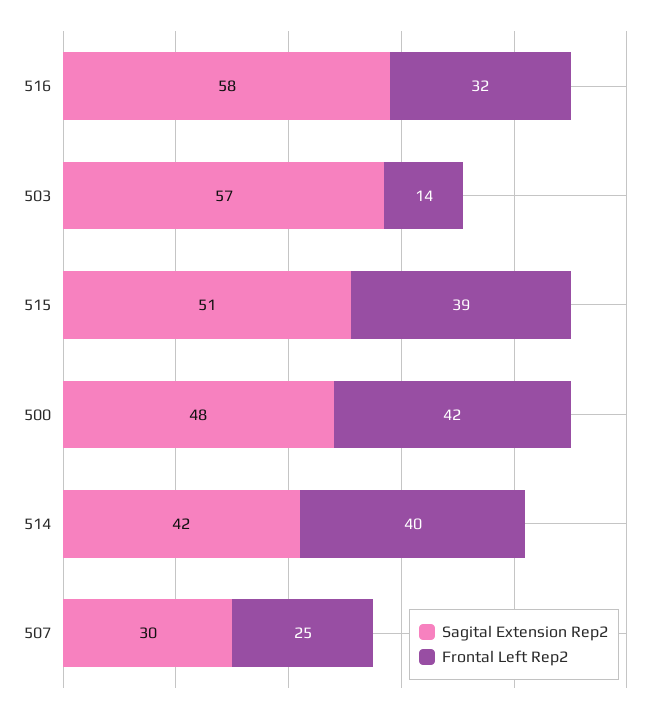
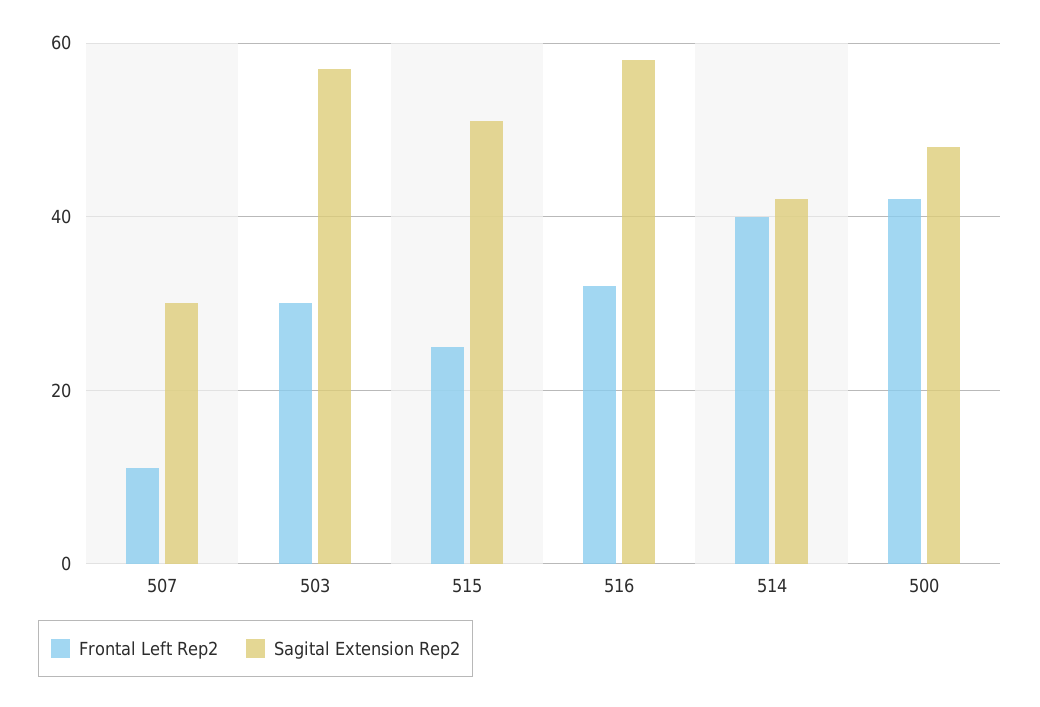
  {
    "Sagital Extension Rep2": {
      "516": 58,
      "503": 57,
      "515": 51,
      "500": 48,
      "514": 42,
      "507": 30
    },
    "Frontal Left Rep2": {
      "516": 32,
-     "503": 14,
+     "503": 30,
-     "515": 39,
+     "515": 25,
      "500": 42,
      "514": 40,
-     "507": 25
+     "507": 10
    }
  }

